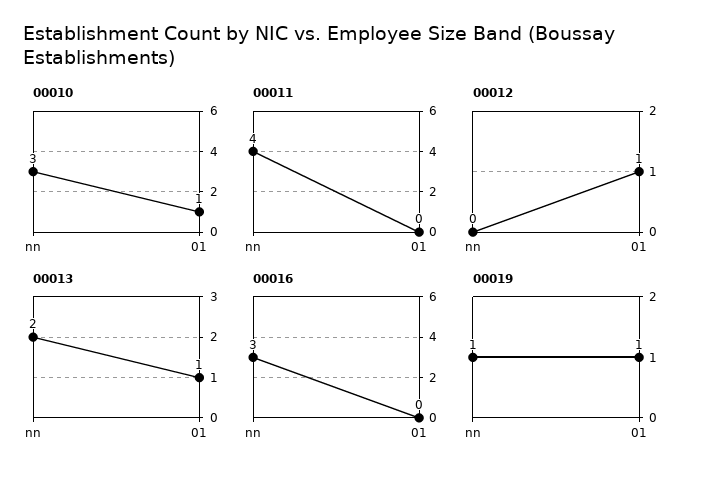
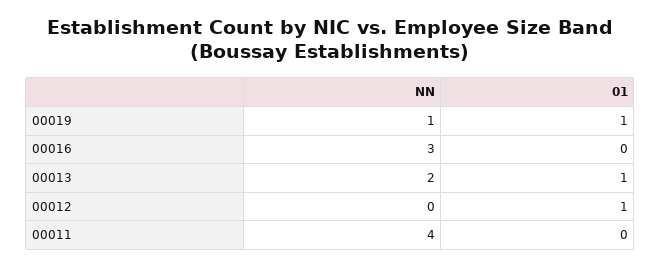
  {
-   "00010": {
-     "nn": 3,
-     "01": 1
-   },
    "00011": {
      "nn": 4,
      "01": 0
    },
    "00012": {
      "nn": 0,
      "01": 1
    },
    "00013": {
      "nn": 2,
      "01": 1
    },
    "00016": {
      "nn": 3,
      "01": 0
    },
    "00019": {
      "nn": 1,
      "01": 1
    }
  }

